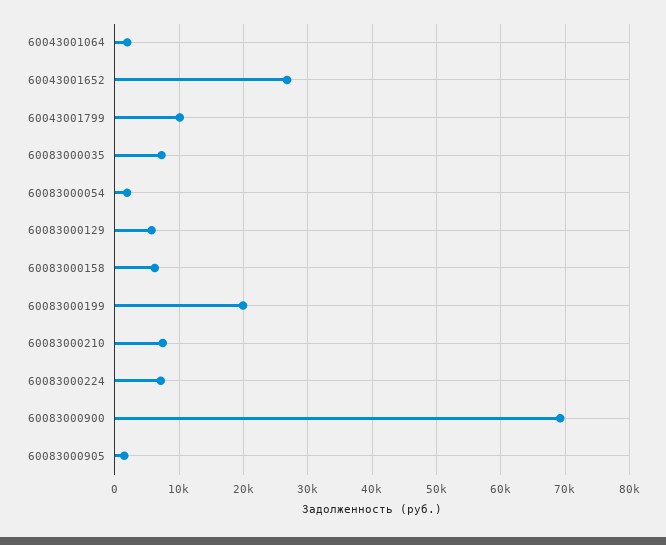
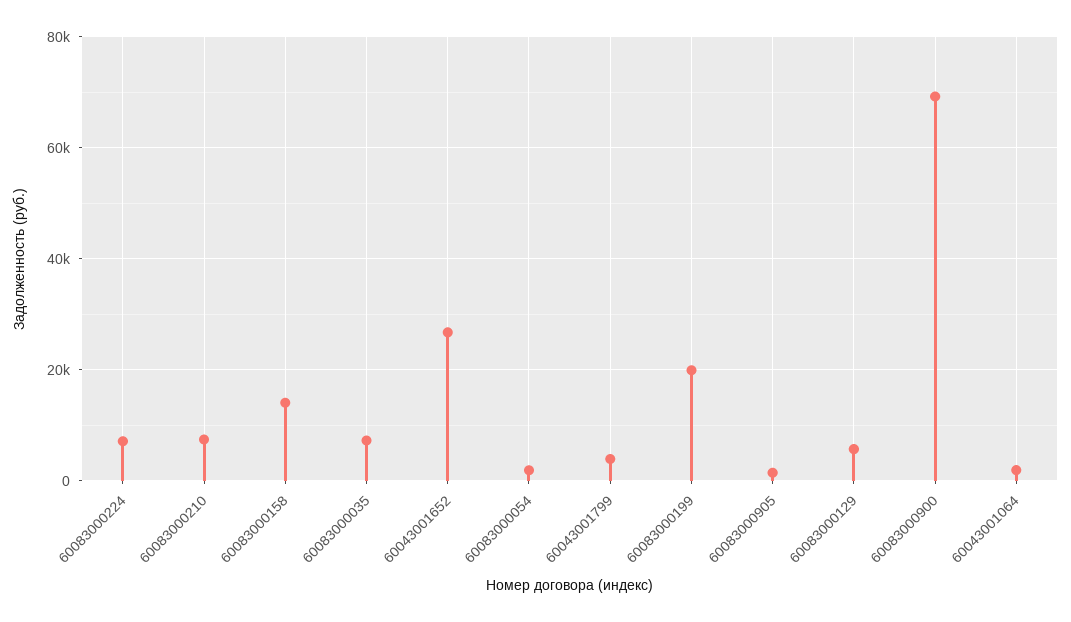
  {
    "60043001064": 2000,
    "60043001652": 27000,
-   "60043001799": 10000,
+   "60043001799": 4000,
    "60083000035": 7000,
    "60083000054": 2000,
    "60083000129": 6000,
-   "60083000158": 6000,
+   "60083000158": 14000,
    "60083000199": 20000,
    "60083000210": 7000,
    "60083000224": 7000,
    "60083000900": 69000,
    "60083000905": 1000
  }

